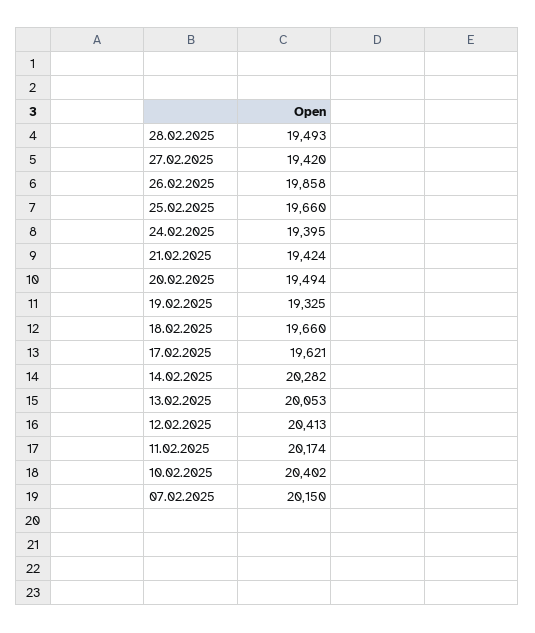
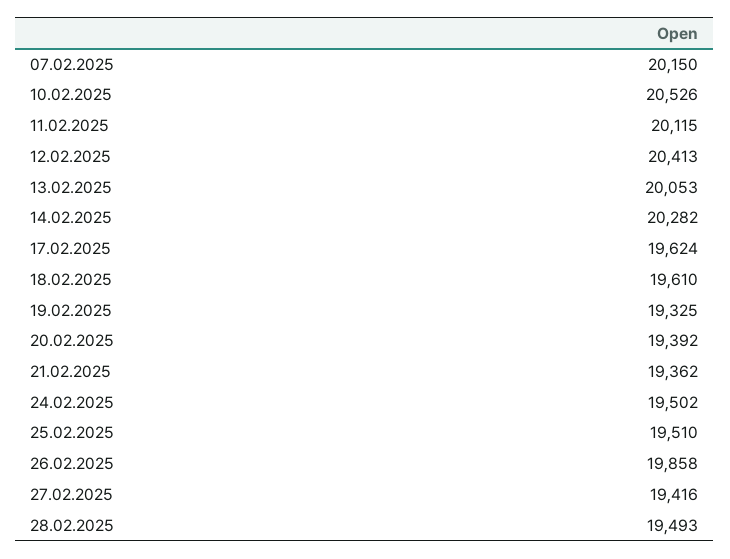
  {
    "28.02.2025": 19493,
-   "27.02.2025": 19420,
+   "27.02.2025": 19416,
    "26.02.2025": 19858,
-   "25.02.2025": 19660,
+   "25.02.2025": 19510,
-   "24.02.2025": 19395,
+   "24.02.2025": 19502,
-   "21.02.2025": 19424,
+   "21.02.2025": 19362,
-   "20.02.2025": 19494,
+   "20.02.2025": 19392,
    "19.02.2025": 19325,
-   "18.02.2025": 19660,
+   "18.02.2025": 19610,
-   "17.02.2025": 19621,
+   "17.02.2025": 19624,
    "14.02.2025": 20282,
    "13.02.2025": 20053,
    "12.02.2025": 20413,
-   "11.02.2025": 20174,
+   "11.02.2025": 20115,
-   "10.02.2025": 20402,
+   "10.02.2025": 20526,
    "07.02.2025": 20150
  }

